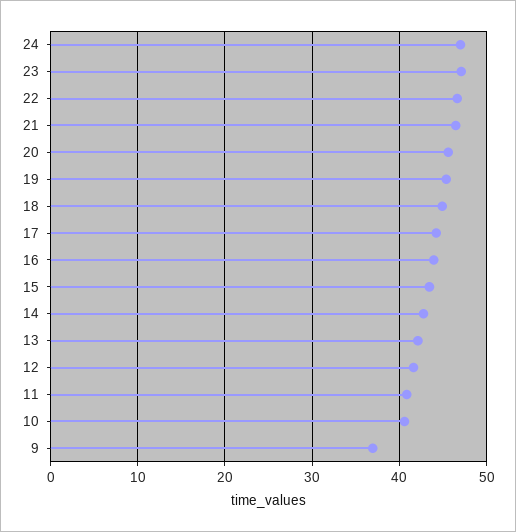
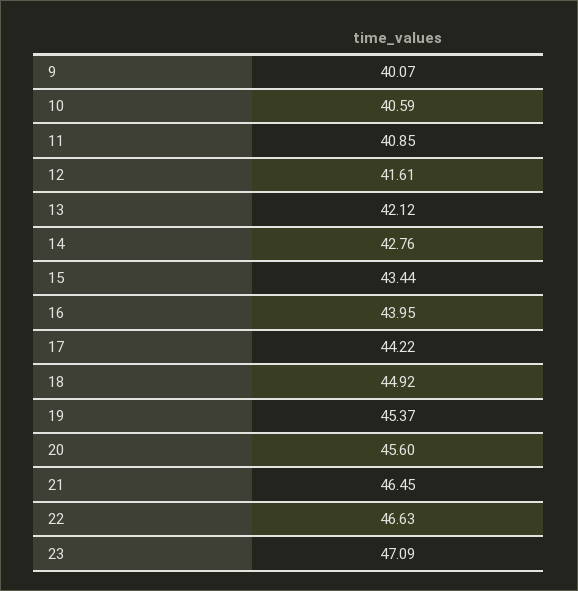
  {
-   "24": 47,
    "23": 47.09,
    "22": 46.63,
    "21": 46.45,
    "20": 45.6,
    "19": 45.37,
    "18": 44.92,
    "17": 44.22,
    "16": 43.95,
    "15": 43.44,
    "14": 42.76,
    "13": 42.12,
    "12": 41.61,
    "11": 40.85,
    "10": 40.59,
-   "9": 37
+   "9": 40.07
  }

